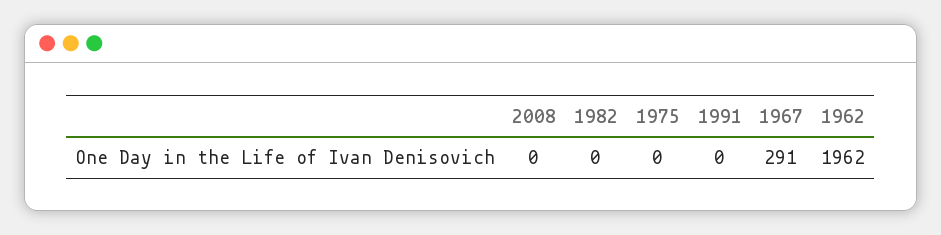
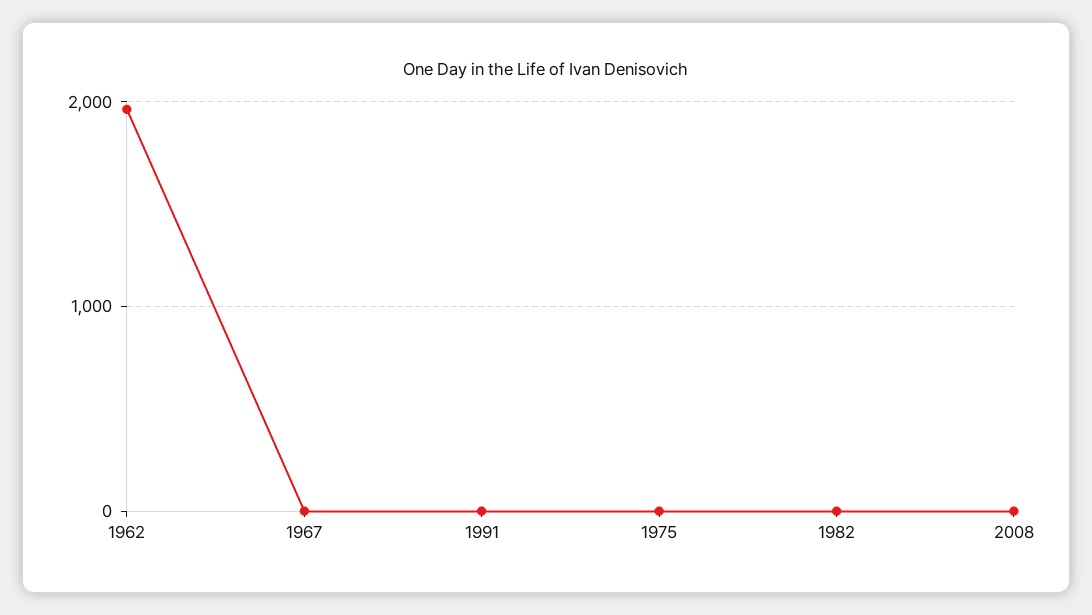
  {
    "2008": 0,
    "1982": 0,
    "1975": 0,
    "1991": 0,
-   "1967": 291,
+   "1967": 0,
    "1962": 1962
  }

